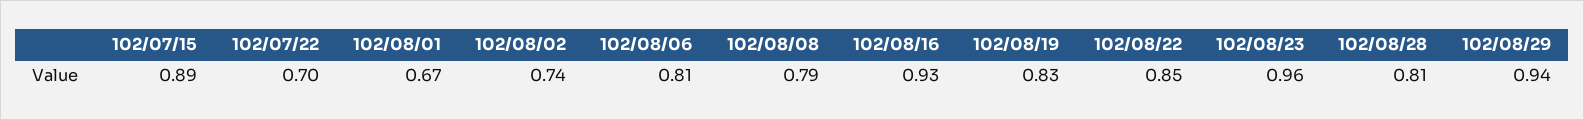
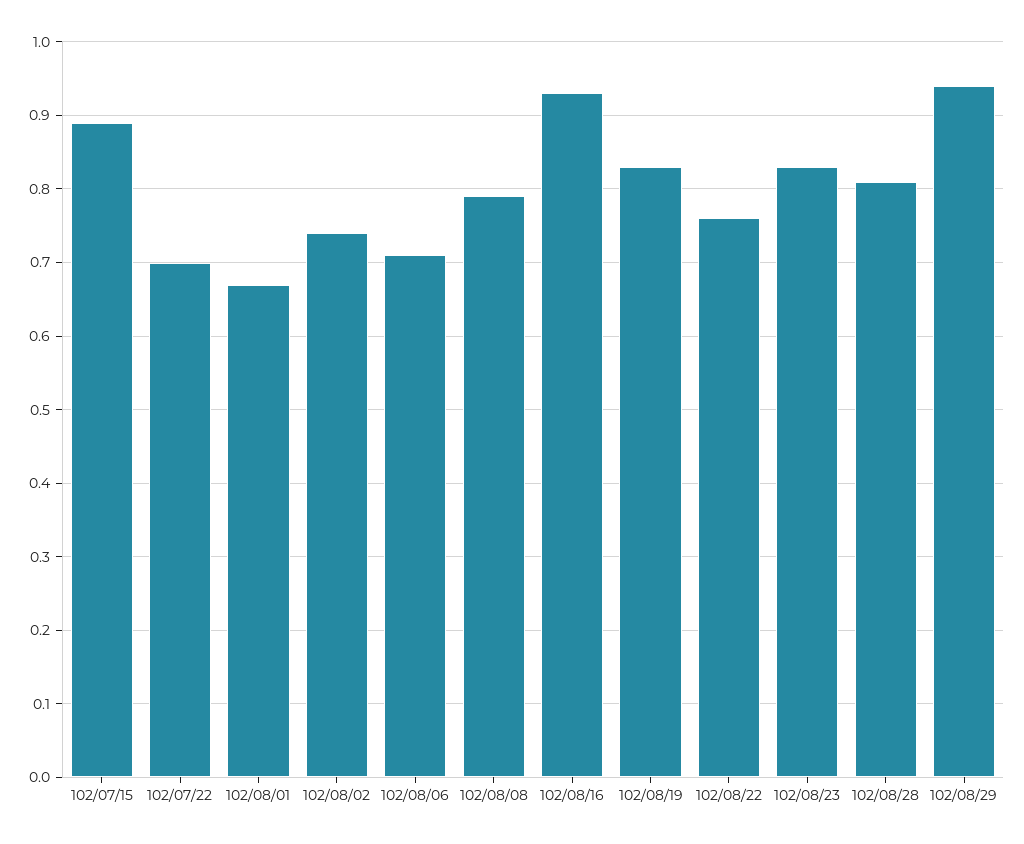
  {
    "102/07/15": 0.89,
    "102/07/22": 0.7,
    "102/08/01": 0.67,
    "102/08/02": 0.74,
-   "102/08/06": 0.81,
+   "102/08/06": 0.71,
    "102/08/08": 0.79,
    "102/08/16": 0.93,
    "102/08/19": 0.83,
-   "102/08/22": 0.85,
+   "102/08/22": 0.76,
-   "102/08/23": 0.96,
+   "102/08/23": 0.83,
    "102/08/28": 0.81,
    "102/08/29": 0.94
  }

